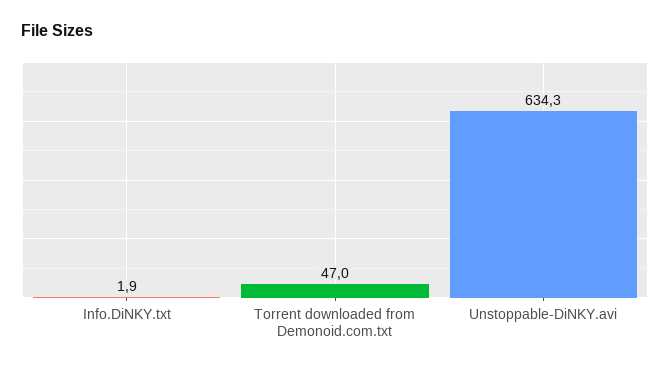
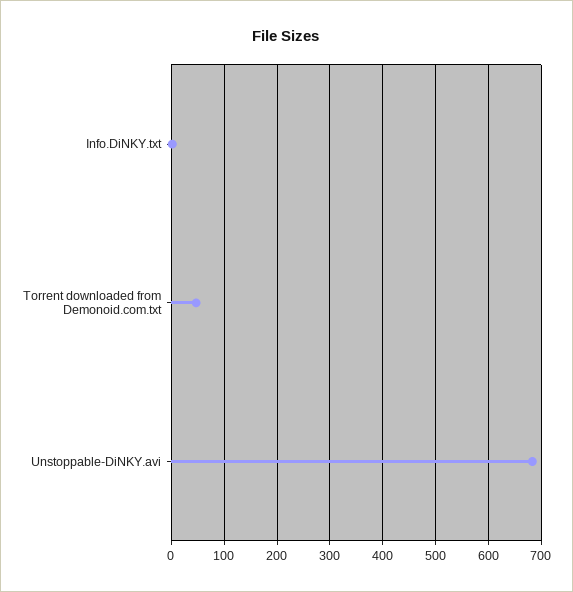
  {
    "Info.DiNKY.txt": 1.9,
    "Torrent downloaded from Demonoid.com.txt": 47,
-   "Unstoppable-DiNKY.avi": 634.3
+   "Unstoppable-DiNKY.avi": 680
  }

